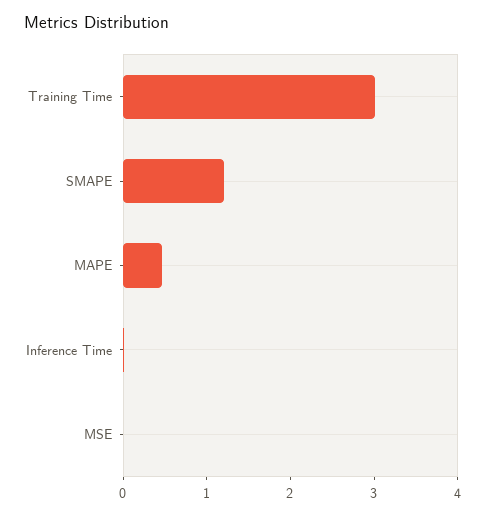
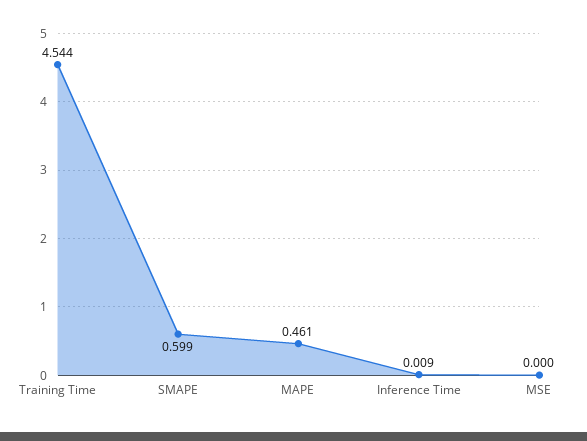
  {
-   "Training Time": 3,
+   "Training Time": 4.544,
-   "SMAPE": 1.2,
+   "SMAPE": 0.599,
    "MAPE": 0.461,
    "Inference Time": 0.009,
    "MSE": 0
  }

